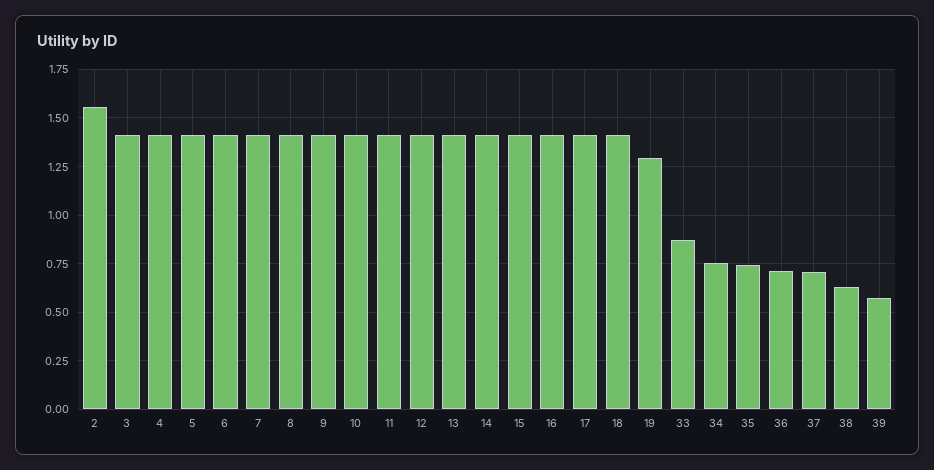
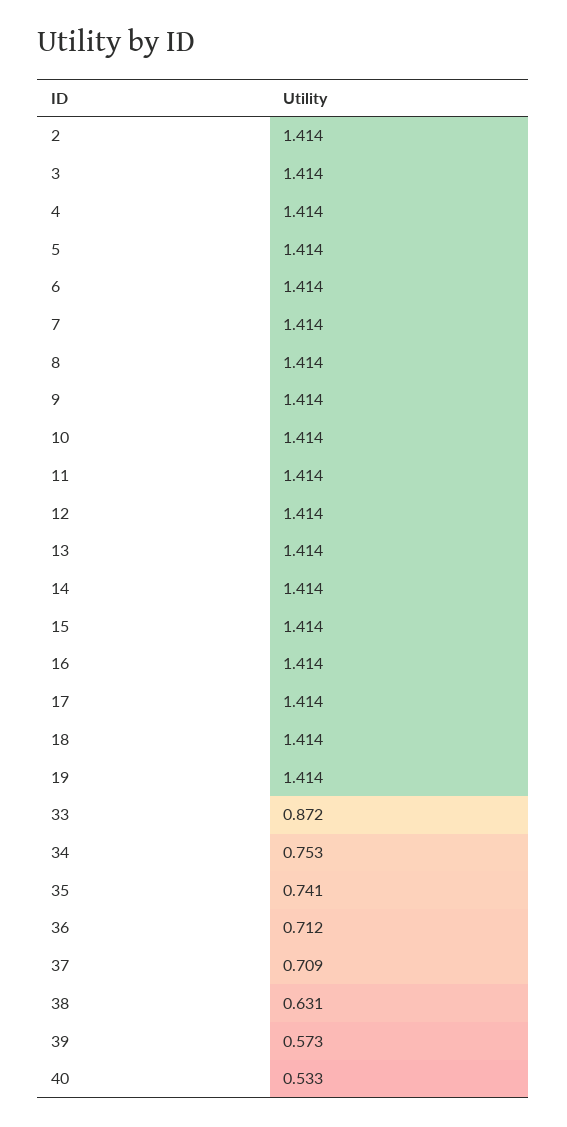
  {
-   "2": 1.55,
+   "2": 1.414,
    "3": 1.414,
    "4": 1.414,
    "5": 1.414,
    "6": 1.414,
    "7": 1.414,
    "8": 1.414,
    "9": 1.414,
    "10": 1.414,
    "11": 1.414,
    "12": 1.414,
    "13": 1.414,
    "14": 1.414,
    "15": 1.414,
    "16": 1.414,
    "17": 1.414,
    "18": 1.414,
-   "19": 1.3,
+   "19": 1.414,
    "33": 0.872,
    "34": 0.753,
    "35": 0.741,
    "36": 0.712,
    "37": 0.709,
    "38": 0.631,
-   "39": 0.573
+   "39": 0.573,
+   "40": 0.533
  }

